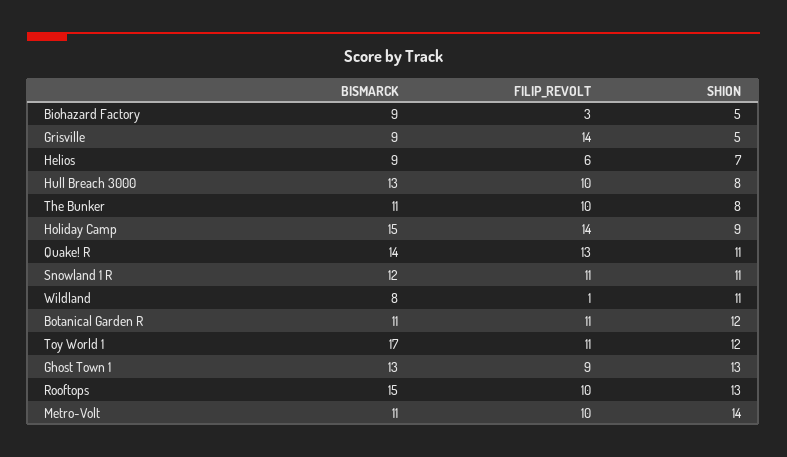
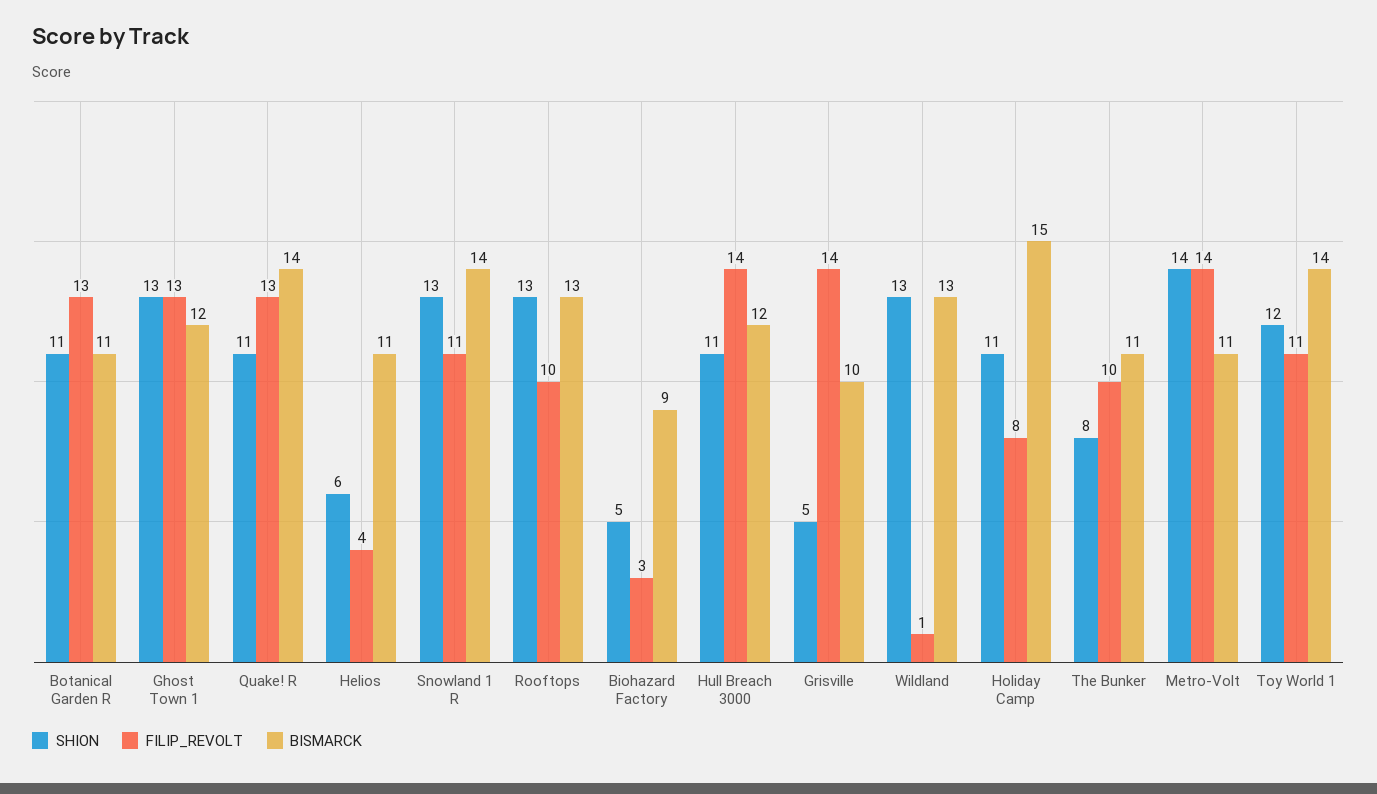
  {
    "BISMARCK": {
      "Biohazard Factory": 9,
-     "Grisville": 9,
+     "Grisville": 10,
-     "Helios": 9,
+     "Helios": 11,
-     "Hull Breach 3000": 13,
+     "Hull Breach 3000": 12,
      "The Bunker": 11,
      "Holiday Camp": 15,
      "Quake! R": 14,
-     "Snowland 1 R": 12,
+     "Snowland 1 R": 14,
-     "Wildland": 8,
+     "Wildland": 13,
      "Botanical Garden R": 11,
-     "Toy World 1": 17,
+     "Toy World 1": 14,
-     "Ghost Town 1": 13,
+     "Ghost Town 1": 12,
-     "Rooftops": 15,
+     "Rooftops": 13,
      "Metro-Volt": 11
    },
    "FILIP_REVOLT": {
      "Biohazard Factory": 3,
      "Grisville": 14,
-     "Helios": 6,
+     "Helios": 4,
-     "Hull Breach 3000": 10,
+     "Hull Breach 3000": 14,
      "The Bunker": 10,
-     "Holiday Camp": 14,
+     "Holiday Camp": 8,
      "Quake! R": 13,
      "Snowland 1 R": 11,
      "Wildland": 1,
-     "Botanical Garden R": 11,
+     "Botanical Garden R": 13,
      "Toy World 1": 11,
-     "Ghost Town 1": 9,
+     "Ghost Town 1": 13,
      "Rooftops": 10,
-     "Metro-Volt": 10
+     "Metro-Volt": 14
    },
    "SHION": {
      "Biohazard Factory": 5,
      "Grisville": 5,
-     "Helios": 7,
+     "Helios": 6,
-     "Hull Breach 3000": 8,
+     "Hull Breach 3000": 11,
      "The Bunker": 8,
-     "Holiday Camp": 9,
+     "Holiday Camp": 11,
      "Quake! R": 11,
-     "Snowland 1 R": 11,
+     "Snowland 1 R": 13,
-     "Wildland": 11,
+     "Wildland": 13,
-     "Botanical Garden R": 12,
+     "Botanical Garden R": 11,
      "Toy World 1": 12,
      "Ghost Town 1": 13,
      "Rooftops": 13,
      "Metro-Volt": 14
    }
  }

